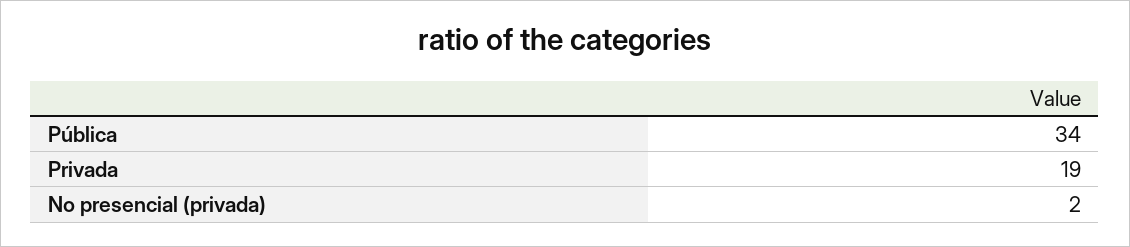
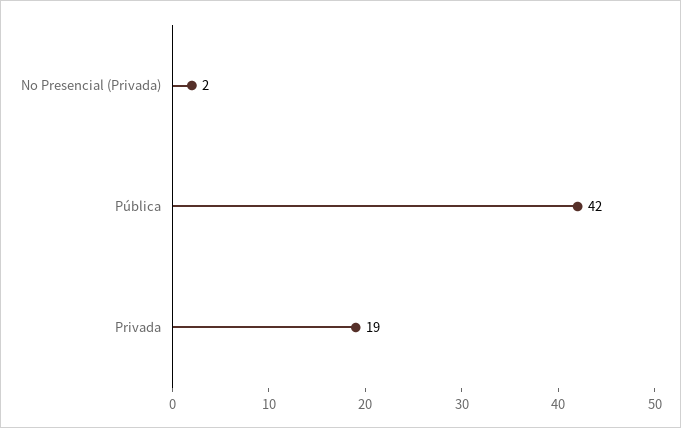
  {
-   "Pública": 34,
+   "Pública": 42,
    "Privada": 19,
    "No presencial (privada)": 2
  }

